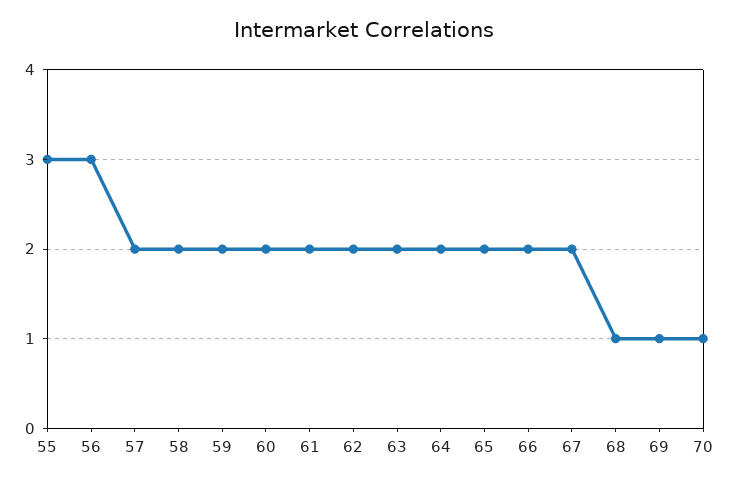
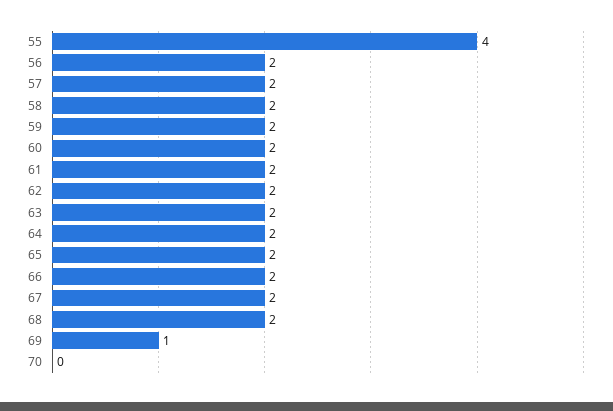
  {
-   "55": 3,
+   "55": 4,
-   "56": 3,
+   "56": 2,
    "57": 2,
    "58": 2,
    "59": 2,
    "60": 2,
    "61": 2,
    "62": 2,
    "63": 2,
    "64": 2,
    "65": 2,
    "66": 2,
    "67": 2,
-   "68": 1,
+   "68": 2,
    "69": 1,
-   "70": 1
+   "70": 0
  }

